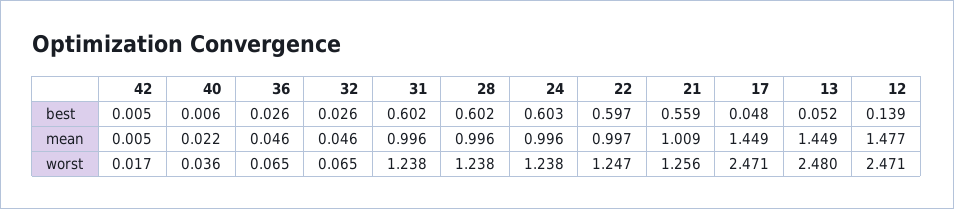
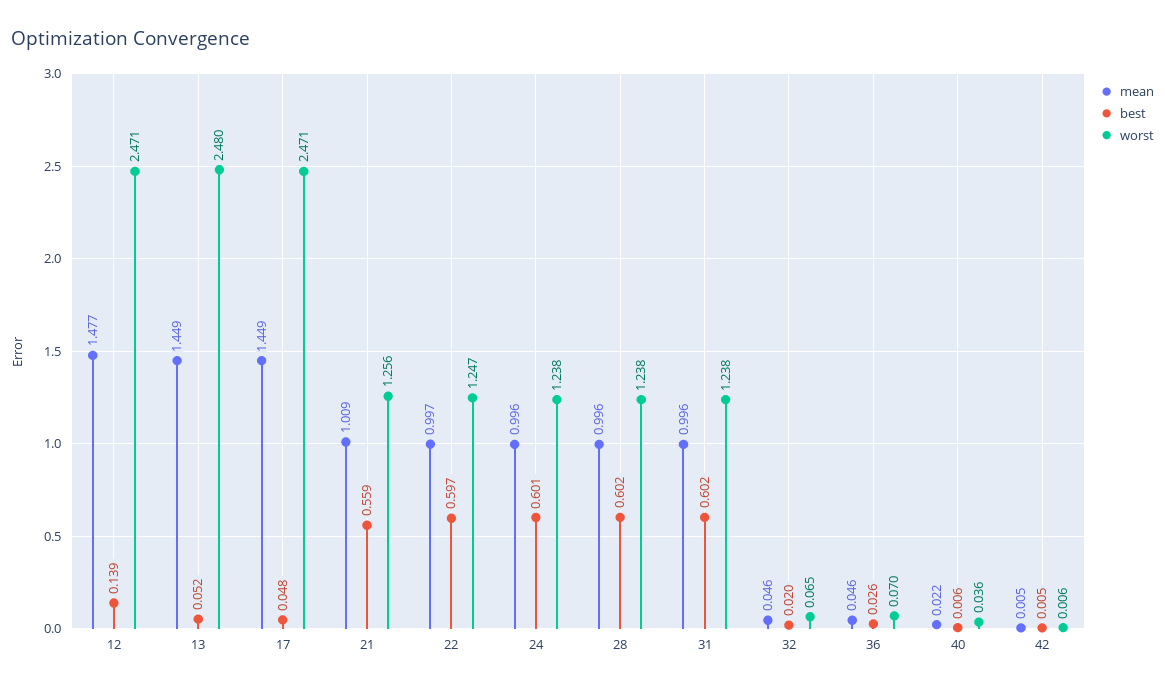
  {
    "best": {
      "42": 0.005,
      "40": 0.006,
      "36": 0.026,
-     "32": 0.026,
+     "32": 0.02,
      "31": 0.602,
      "28": 0.602,
-     "24": 0.603,
+     "24": 0.601,
      "22": 0.597,
      "21": 0.559,
      "17": 0.048,
      "13": 0.052,
      "12": 0.139
    },
    "mean": {
      "42": 0.005,
      "40": 0.022,
      "36": 0.046,
      "32": 0.046,
      "31": 0.996,
      "28": 0.996,
      "24": 0.996,
      "22": 0.997,
      "21": 1.009,
      "17": 1.449,
      "13": 1.449,
      "12": 1.477
    },
    "worst": {
-     "42": 0.017,
+     "42": 0.006,
      "40": 0.036,
-     "36": 0.065,
+     "36": 0.07,
      "32": 0.065,
      "31": 1.238,
      "28": 1.238,
      "24": 1.238,
      "22": 1.247,
      "21": 1.256,
      "17": 2.471,
      "13": 2.48,
      "12": 2.471
    }
  }

